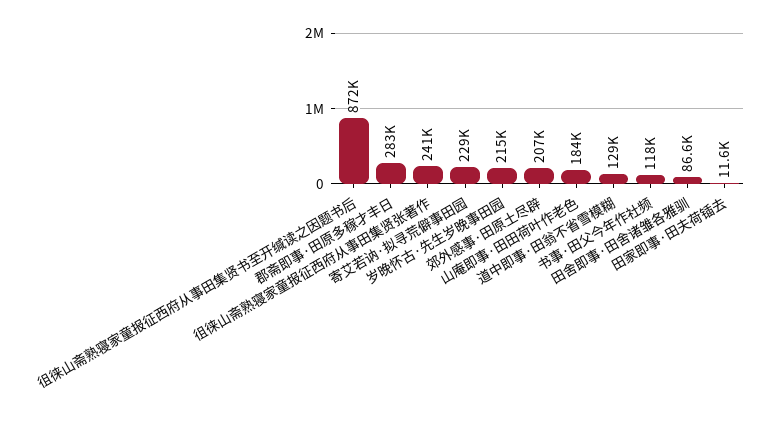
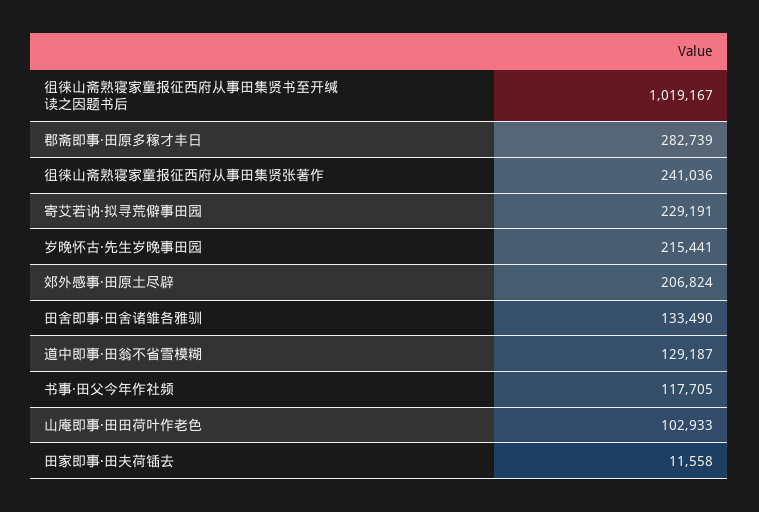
  {
-   "徂徕山斋熟寝家童报征西府从事田集贤书至开缄读之因题书后": 872000,
+   "徂徕山斋熟寝家童报征西府从事田集贤书至开缄读之因题书后": 1019167,
    "郡斋即事·田原多稼才丰日": 282739,
    "徂徕山斋熟寝家童报征西府从事田集贤张著作": 241036,
    "寄艾若讷·拟寻荒僻事田园": 229191,
    "岁晚怀古·先生岁晚事田园": 215441,
    "郊外感事·田原土尽辟": 206824,
-   "山庵即事·田田荷叶作老色": 184000,
+   "山庵即事·田田荷叶作老色": 102933,
    "道中即事·田翁不省雪模糊": 129187,
    "书事·田父今年作社频": 117705,
-   "田舍即事·田舍诸雏各雅驯": 86600,
+   "田舍即事·田舍诸雏各雅驯": 133490,
    "田家即事·田夫荷锸去": 11558
  }

